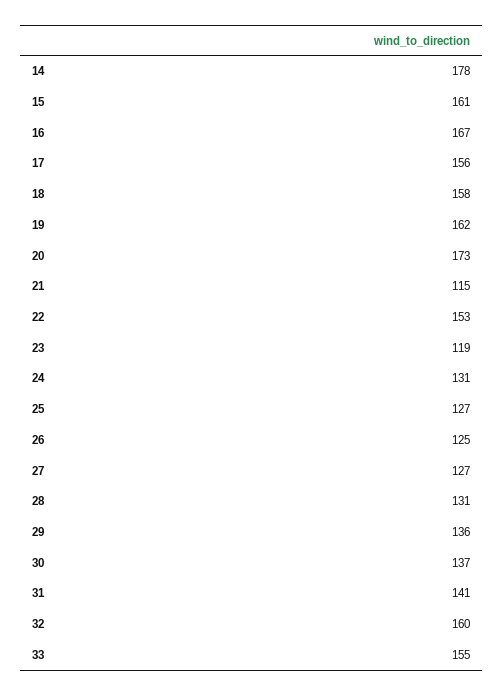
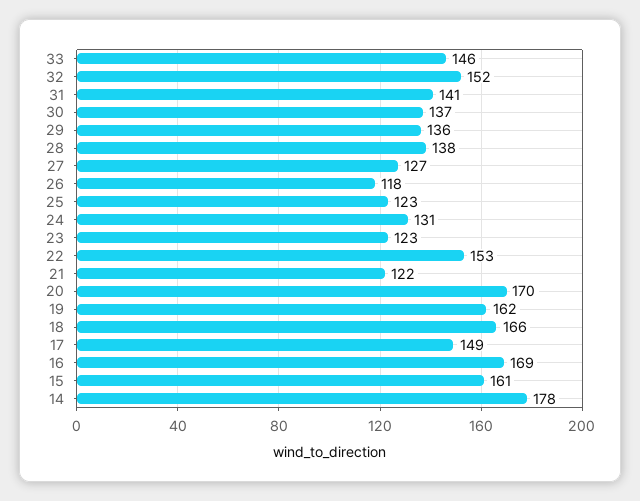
  {
    "14": 178,
    "15": 161,
-   "16": 167,
+   "16": 169,
-   "17": 156,
+   "17": 149,
-   "18": 158,
+   "18": 166,
    "19": 162,
-   "20": 173,
+   "20": 170,
-   "21": 115,
+   "21": 122,
    "22": 153,
-   "23": 119,
+   "23": 123,
    "24": 131,
-   "25": 127,
+   "25": 123,
-   "26": 125,
+   "26": 118,
    "27": 127,
-   "28": 131,
+   "28": 138,
    "29": 136,
    "30": 137,
    "31": 141,
-   "32": 160,
+   "32": 152,
-   "33": 155
+   "33": 146
  }

